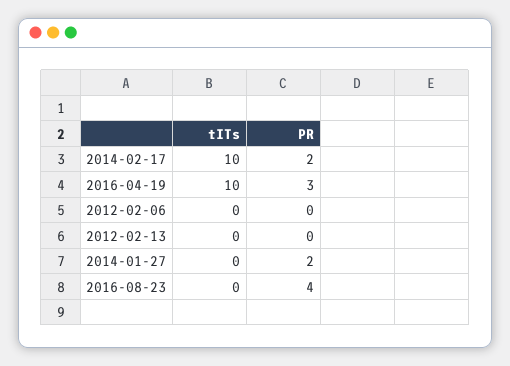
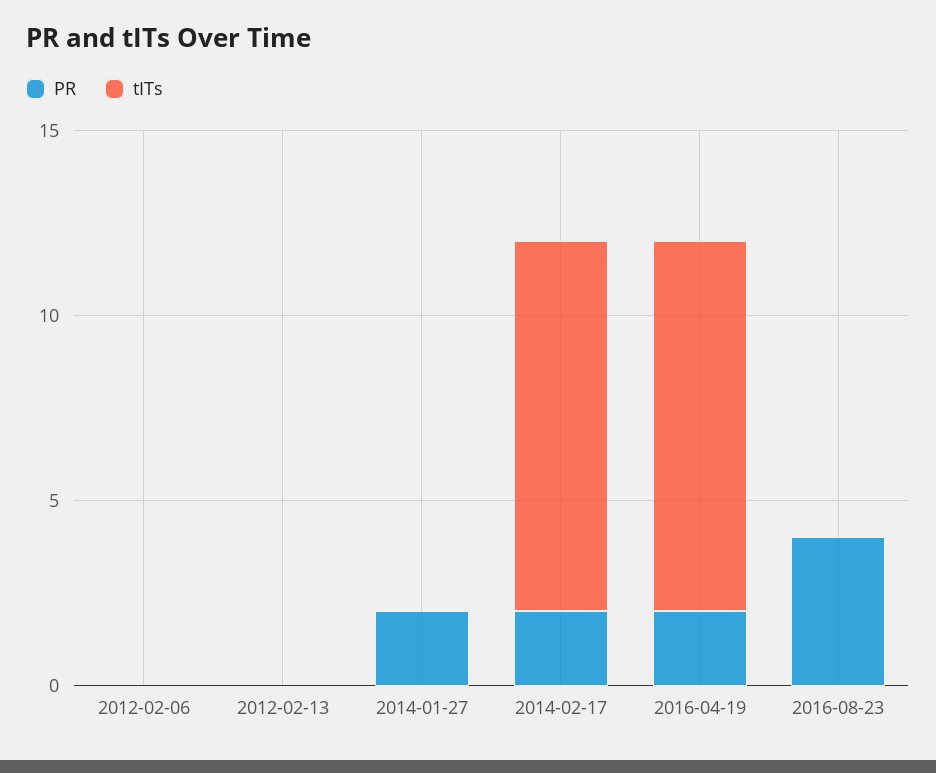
  {
    "tITs": {
      "2014-02-17": 10,
      "2016-04-19": 10,
      "2012-02-06": 0,
      "2012-02-13": 0,
      "2014-01-27": 0,
      "2016-08-23": 0
    },
    "PR": {
      "2014-02-17": 2,
-     "2016-04-19": 3,
+     "2016-04-19": 2,
      "2012-02-06": 0,
      "2012-02-13": 0,
      "2014-01-27": 2,
      "2016-08-23": 4
    }
  }

